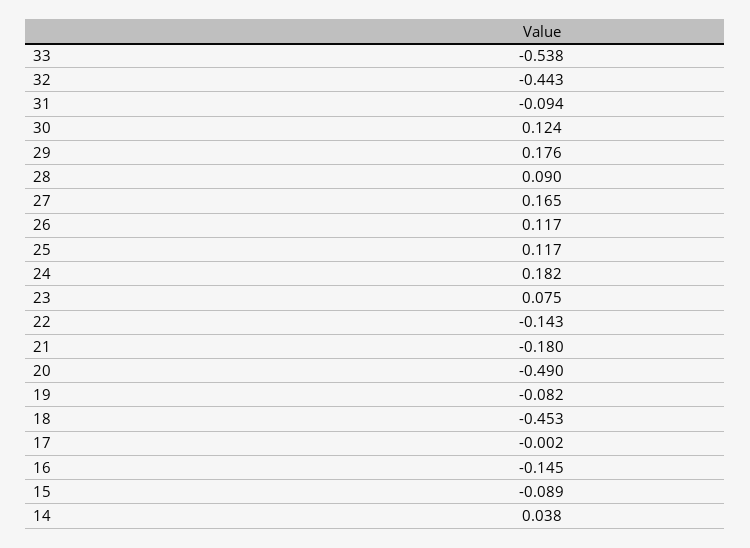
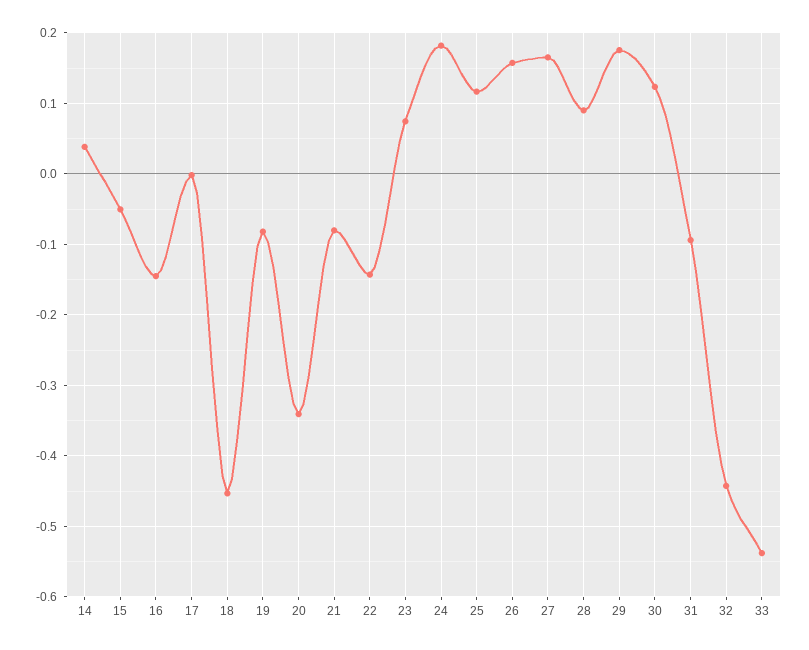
  {
    "33": -0.538,
    "32": -0.443,
    "31": -0.094,
    "30": 0.124,
    "29": 0.176,
    "28": 0.09,
    "27": 0.165,
-   "26": 0.117,
+   "26": 0.16,
    "25": 0.117,
    "24": 0.182,
    "23": 0.075,
    "22": -0.143,
-   "21": -0.18,
+   "21": -0.08,
-   "20": -0.49,
+   "20": -0.34,
    "19": -0.082,
    "18": -0.453,
    "17": -0.002,
    "16": -0.145,
-   "15": -0.089,
+   "15": -0.05,
    "14": 0.038
  }

